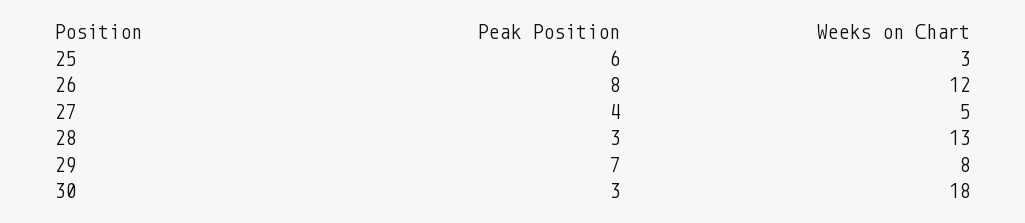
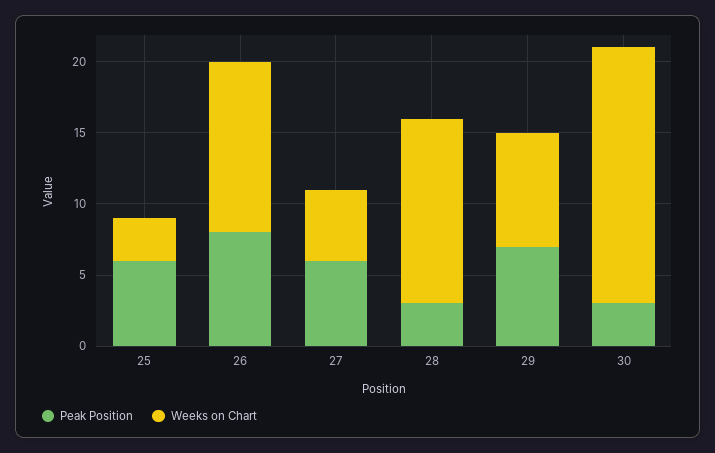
  {
    "Peak Position": {
      "25": 6,
      "26": 8,
-     "27": 4,
+     "27": 6,
      "28": 3,
      "29": 7,
      "30": 3
    },
    "Weeks on Chart": {
      "25": 3,
      "26": 12,
      "27": 5,
      "28": 13,
      "29": 8,
      "30": 18
    }
  }

